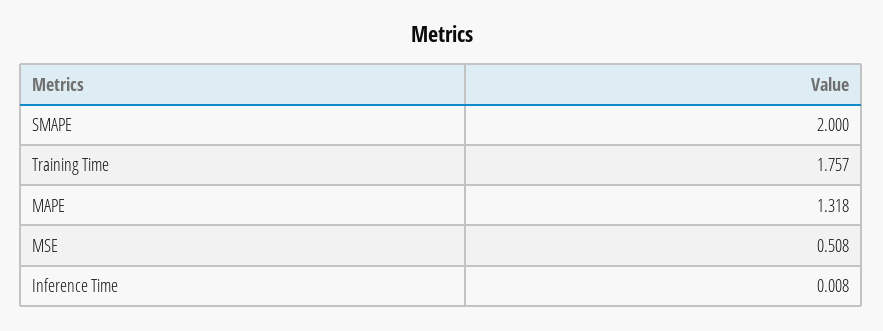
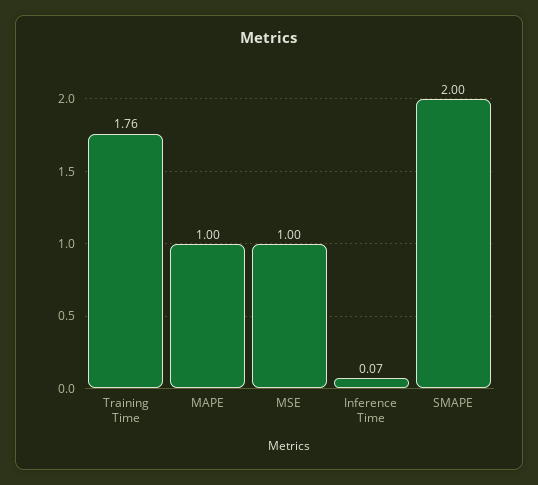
  {
    "SMAPE": 2,
    "Training Time": 1.757,
-   "MAPE": 1.318,
+   "MAPE": 1,
-   "MSE": 0.508,
+   "MSE": 1,
-   "Inference Time": 0.008
+   "Inference Time": 0.07
  }

